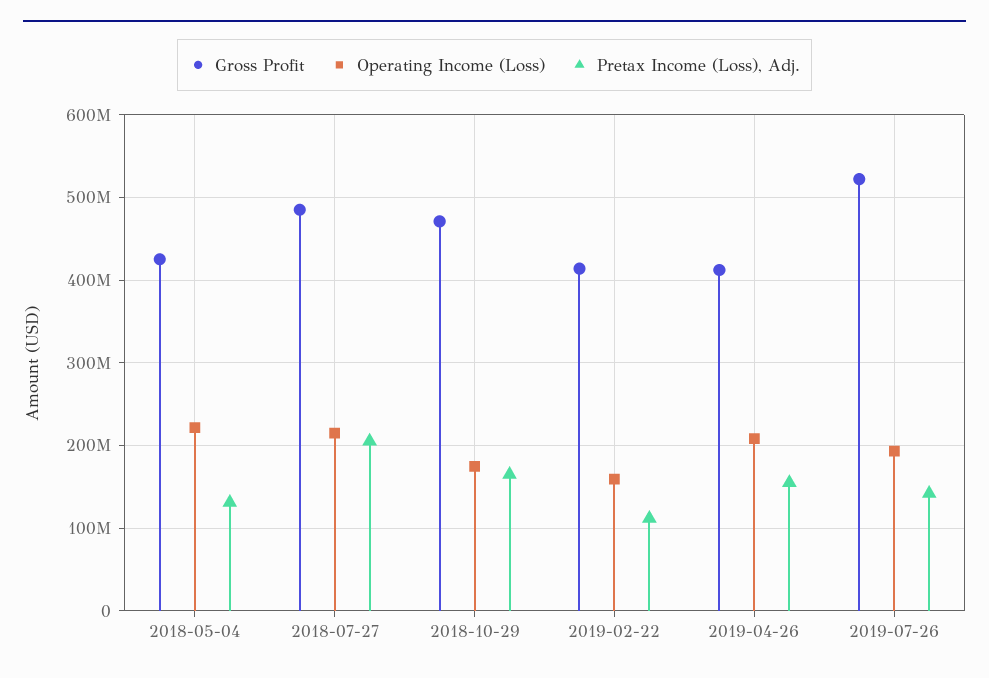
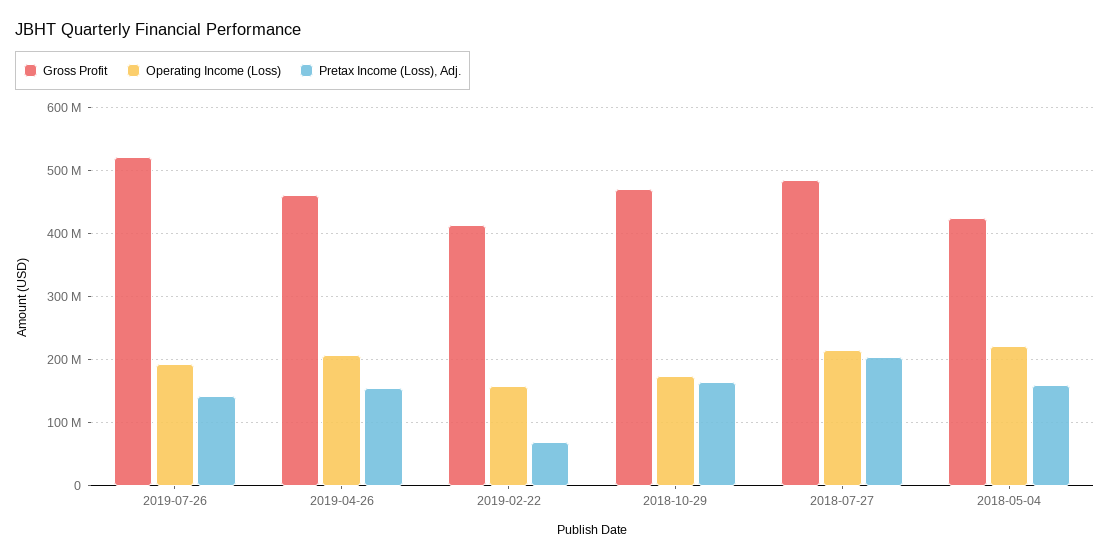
  {
    "Gross Profit": {
      "2018-05-04": 430000000,
      "2018-07-27": 480000000,
      "2018-10-29": 470000000,
      "2019-02-22": 410000000,
-     "2019-04-26": 410000000,
+     "2019-04-26": 460000000,
      "2019-07-26": 520000000
    },
    "Operating Income (Loss)": {
      "2018-05-04": 220000000,
      "2018-07-27": 210000000,
      "2018-10-29": 170000000,
      "2019-02-22": 160000000,
      "2019-04-26": 210000000,
      "2019-07-26": 190000000
    },
    "Pretax Income (Loss), Adj.": {
-     "2018-05-04": 130000000,
+     "2018-05-04": 160000000,
      "2018-07-27": 200000000,
      "2018-10-29": 160000000,
-     "2019-02-22": 110000000,
+     "2019-02-22": 70000000,
      "2019-04-26": 150000000,
      "2019-07-26": 140000000
    }
  }

